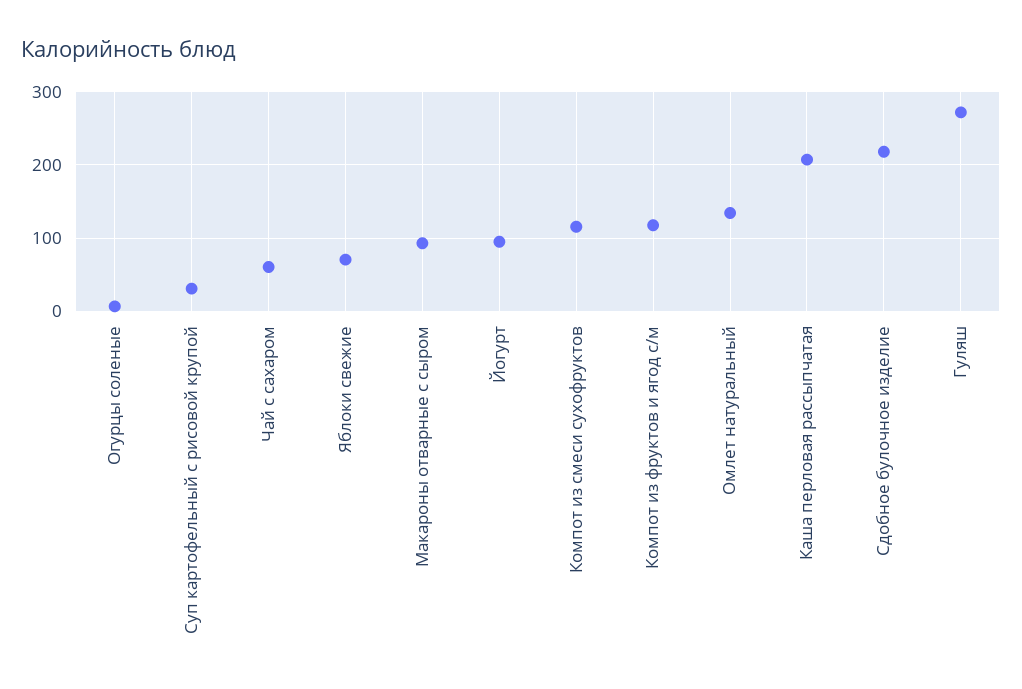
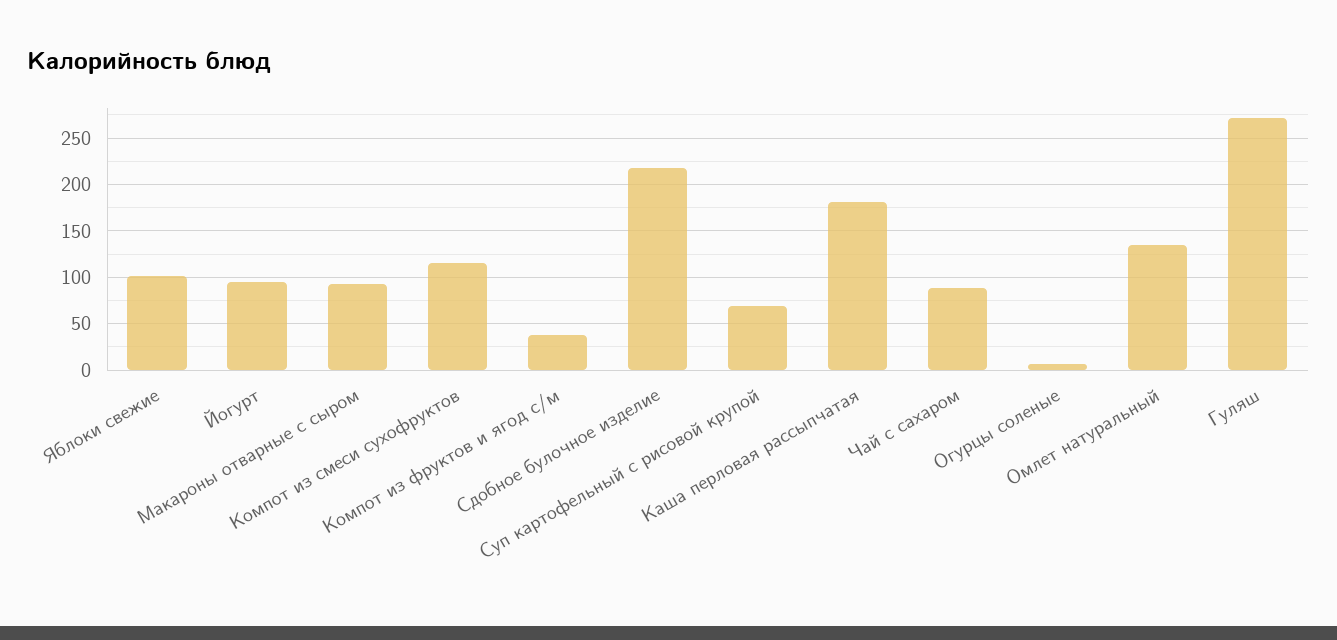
  {
    "Огурцы соленые": 10,
-   "Суп картофельный с рисовой крупой": 30,
+   "Суп картофельный с рисовой крупой": 70,
-   "Чай с сахаром": 60,
+   "Чай с сахаром": 90,
-   "Яблоки свежие": 70,
+   "Яблоки свежие": 100,
    "Макароны отварные с сыром": 90,
    "Йогурт": 100,
    "Компот из смеси сухофруктов": 120,
-   "Компот из фруктов и ягод с/м": 120,
+   "Компот из фруктов и ягод с/м": 40,
    "Омлет натуральный": 130,
-   "Каша перловая рассыпчатая": 210,
+   "Каша перловая рассыпчатая": 180,
    "Сдобное булочное изделие": 220,
    "Гуляш": 270
  }

